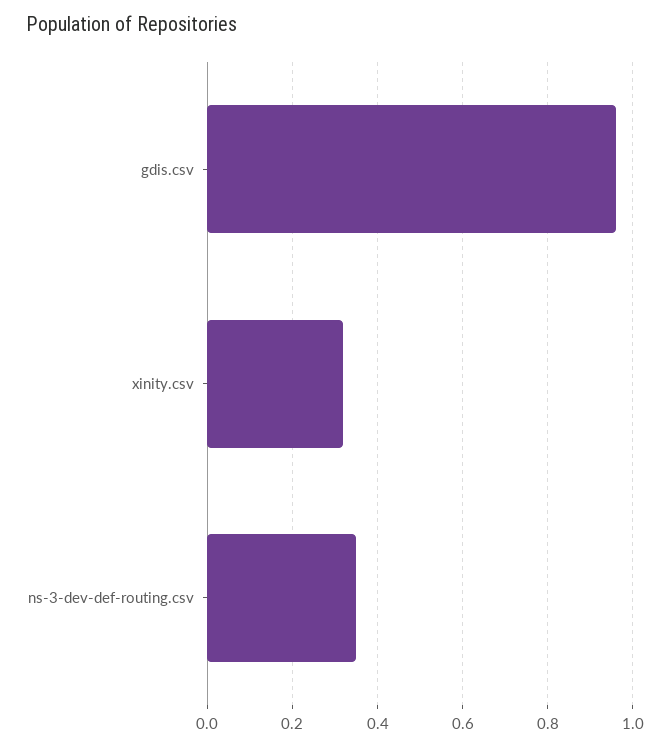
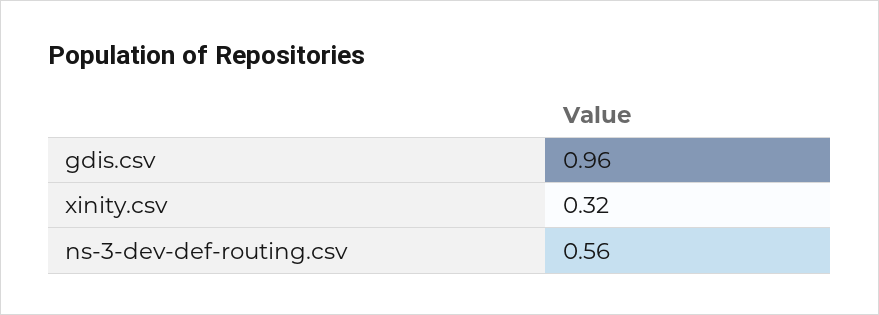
  {
    "gdis.csv": 0.96,
    "xinity.csv": 0.32,
-   "ns-3-dev-def-routing.csv": 0.35
+   "ns-3-dev-def-routing.csv": 0.56
  }

